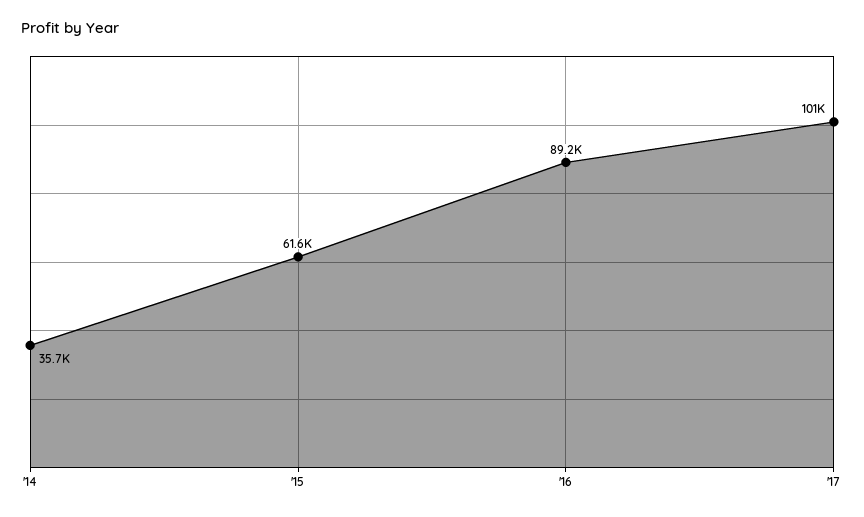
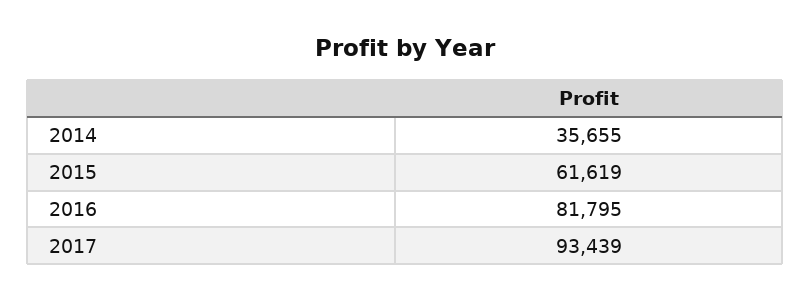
  {
    "'14": 35655,
    "'15": 61619,
-   "'16": 89200,
+   "'16": 81795,
-   "'17": 101000
+   "'17": 93439
  }

